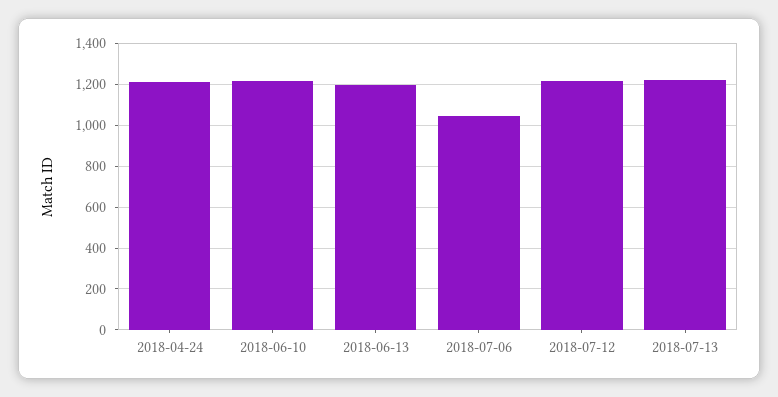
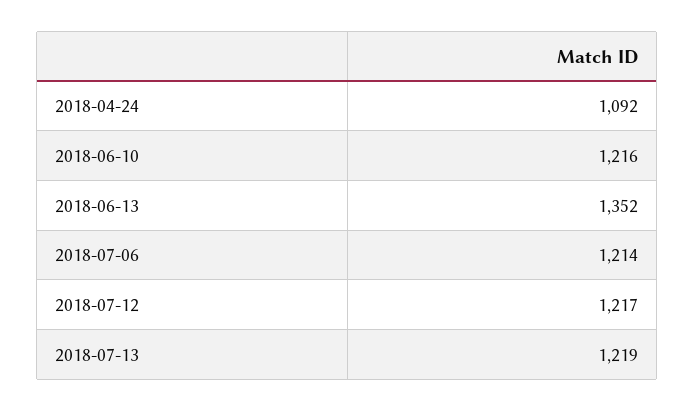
  {
-   "2018-04-24": 1200,
+   "2018-04-24": 1092,
    "2018-06-10": 1216,
-   "2018-06-13": 1200,
+   "2018-06-13": 1352,
-   "2018-07-06": 1050,
+   "2018-07-06": 1214,
    "2018-07-12": 1217,
    "2018-07-13": 1219
  }

